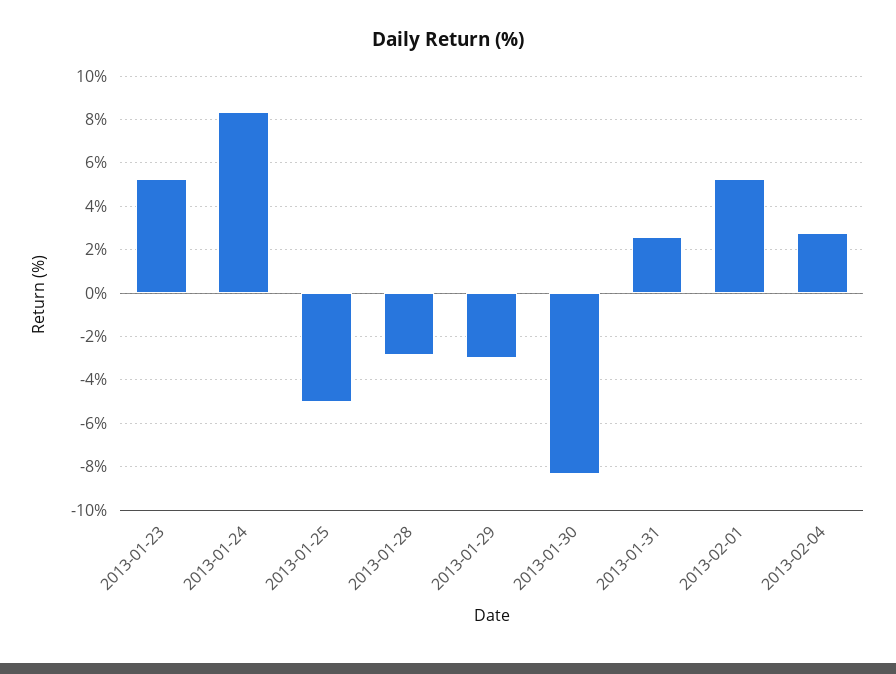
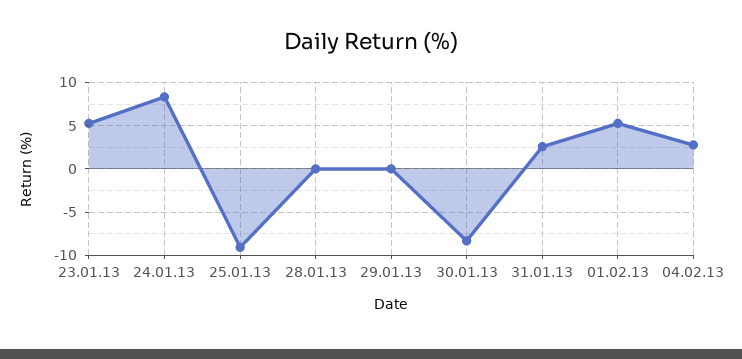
  {
    "2013-01-23": 5.5,
    "2013-01-24": 8.5,
-   "2013-01-25": -5,
+   "2013-01-25": -9,
-   "2013-01-28": -3,
+   "2013-01-28": 0,
-   "2013-01-29": -3,
+   "2013-01-29": 0,
    "2013-01-30": -8.5,
    "2013-01-31": 2.5,
    "2013-02-01": 5.5,
    "2013-02-04": 3
  }

